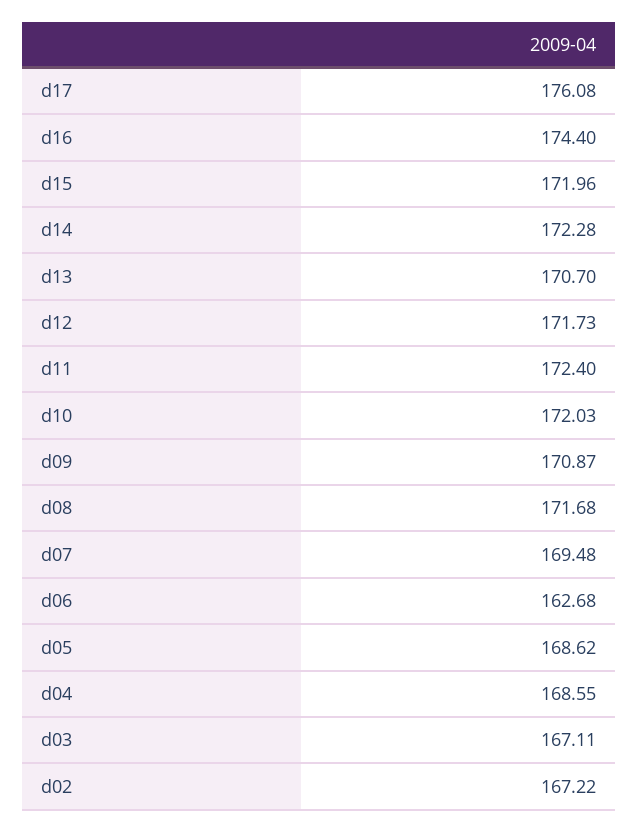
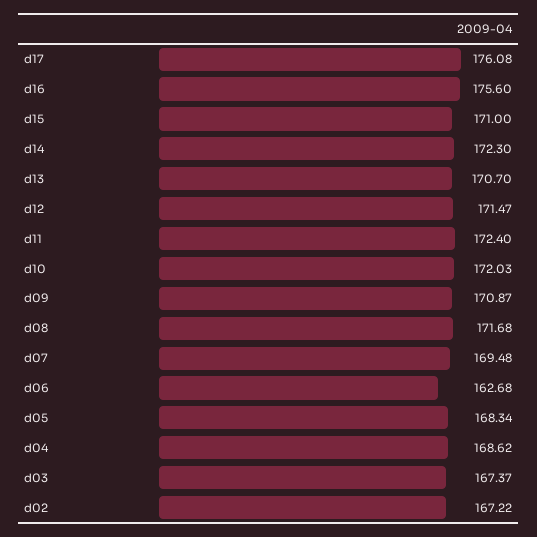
  {
    "d17": 176.08,
-   "d16": 174.4,
+   "d16": 175.6,
-   "d15": 171.96,
+   "d15": 171,
-   "d14": 172.28,
+   "d14": 172.3,
    "d13": 170.7,
-   "d12": 171.73,
+   "d12": 171.47,
    "d11": 172.4,
    "d10": 172.03,
    "d09": 170.87,
    "d08": 171.68,
    "d07": 169.48,
    "d06": 162.68,
-   "d05": 168.62,
+   "d05": 168.34,
-   "d04": 168.55,
+   "d04": 168.62,
-   "d03": 167.11,
+   "d03": 167.37,
    "d02": 167.22
  }

